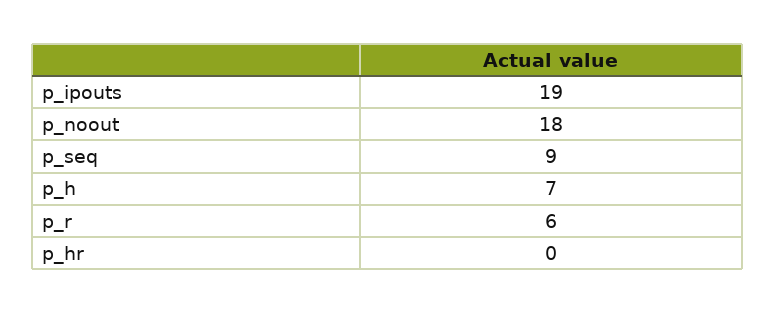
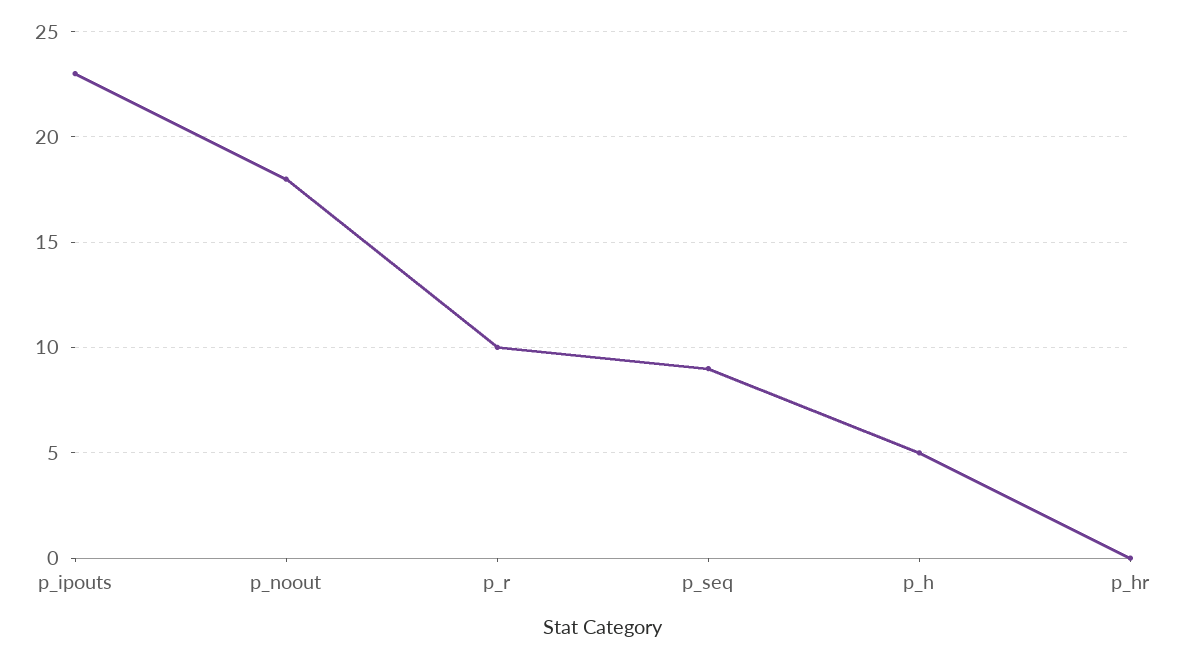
  {
-   "p_ipouts": 19,
+   "p_ipouts": 23,
    "p_noout": 18,
    "p_seq": 9,
-   "p_h": 7,
+   "p_h": 5,
-   "p_r": 6,
+   "p_r": 10,
    "p_hr": 0
  }

